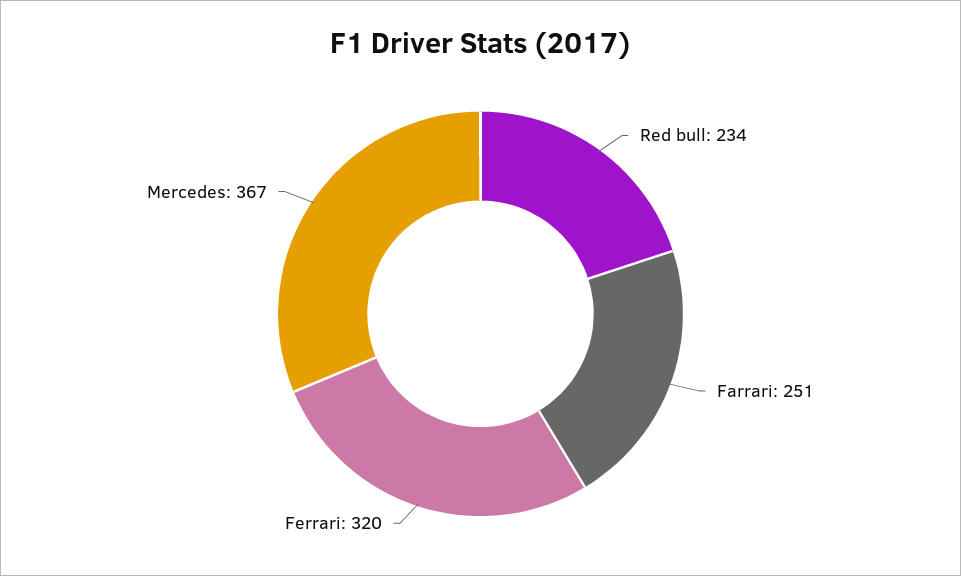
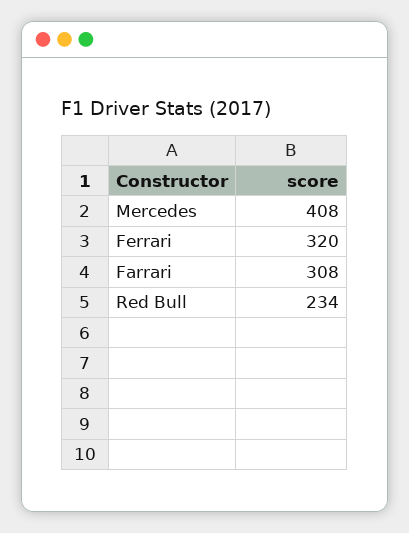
  {
    "Red bull": 234,
-   "Farrari": 251,
+   "Farrari": 308,
    "Ferrari": 320,
-   "Mercedes": 367
+   "Mercedes": 408
  }

